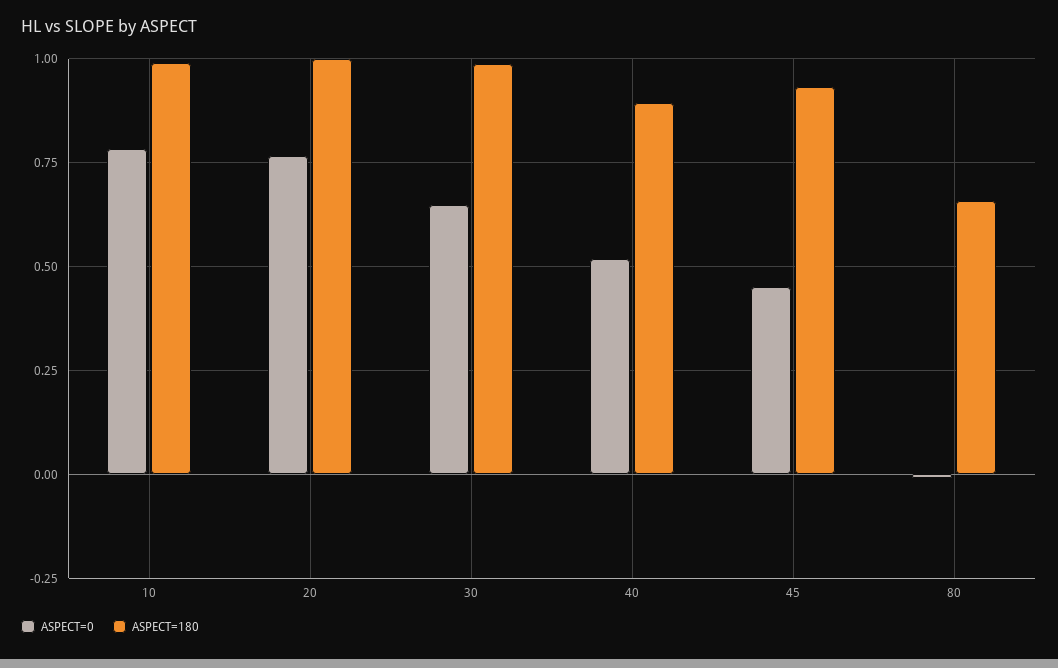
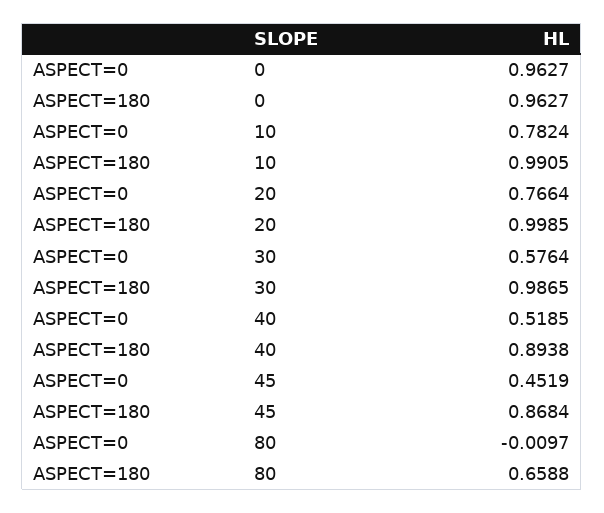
  {
    "ASPECT=0": {
      "10": 0.7824,
      "20": 0.7664,
-     "30": 0.65,
+     "30": 0.5764,
      "40": 0.5185,
      "45": 0.4519,
-     "80": -0.0097
+     "80": -0.0097,
+     "0": 0.9627
    },
    "ASPECT=180": {
      "10": 0.9905,
      "20": 0.9985,
      "30": 0.9865,
      "40": 0.8938,
-     "45": 0.925,
+     "45": 0.8684,
-     "80": 0.6588
+     "80": 0.6588,
+     "0": 0.9627
    }
  }

